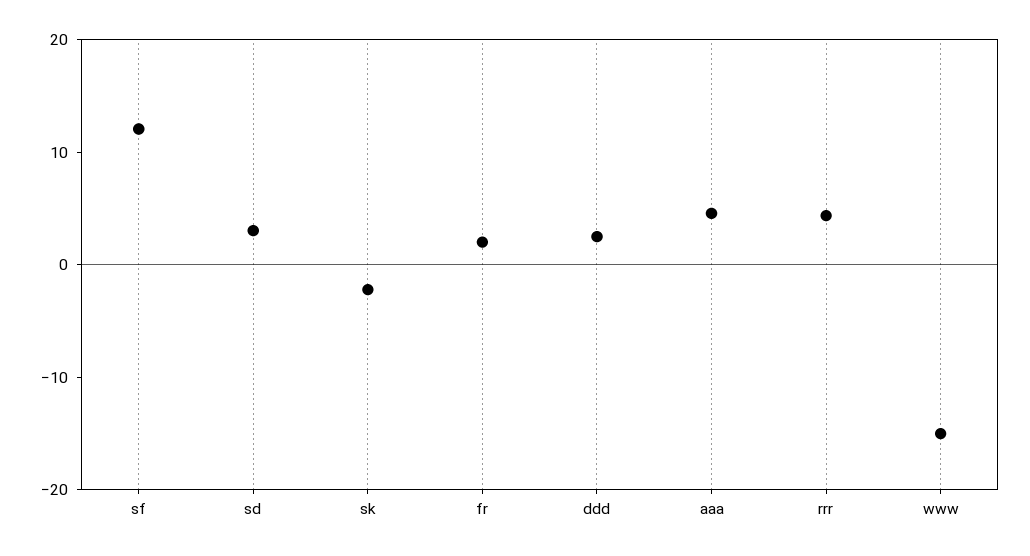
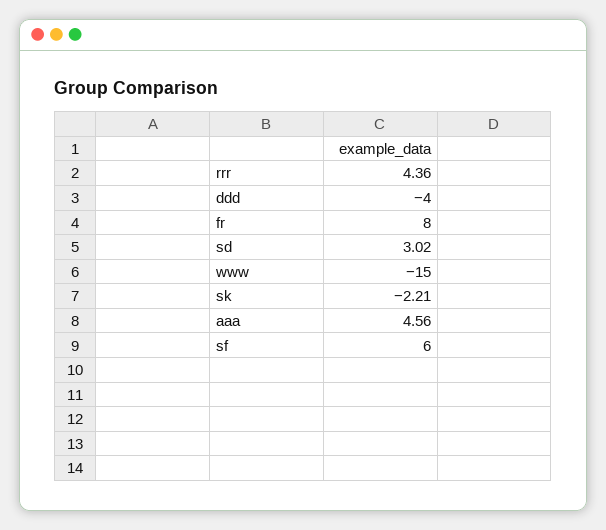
  {
-   "sf": 12,
+   "sf": 6,
    "sd": 3.02,
    "sk": -2.21,
-   "fr": 2,
+   "fr": 8,
-   "ddd": 2,
+   "ddd": -4,
    "aaa": 4.56,
    "rrr": 4.36,
    "www": -15
  }

